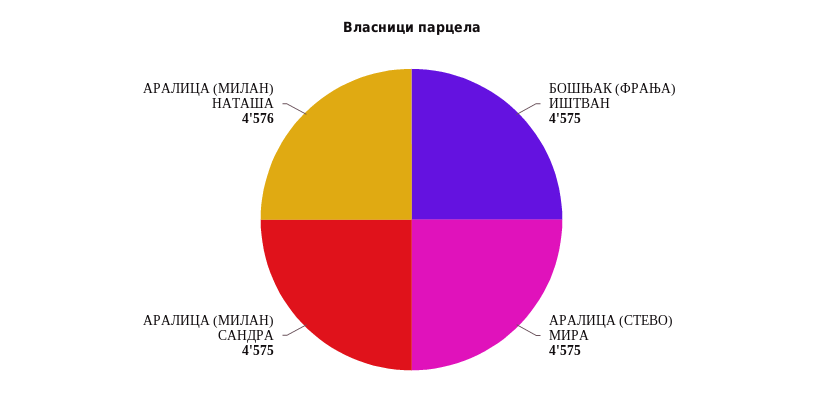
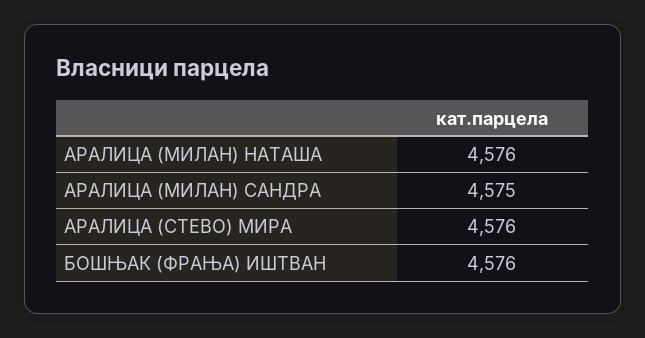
  {
-   "БОШЊАК (ФРАЊА) ИШТВАН": 4575,
+   "БОШЊАК (ФРАЊА) ИШТВАН": 4576,
-   "АРАЛИЦА (СТЕВО) МИРА": 4575,
+   "АРАЛИЦА (СТЕВО) МИРА": 4576,
    "АРАЛИЦА (МИЛАН) САНДРА": 4575,
    "АРАЛИЦА (МИЛАН) НАТАША": 4576
  }

